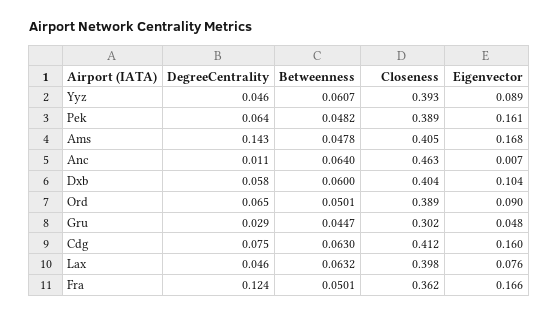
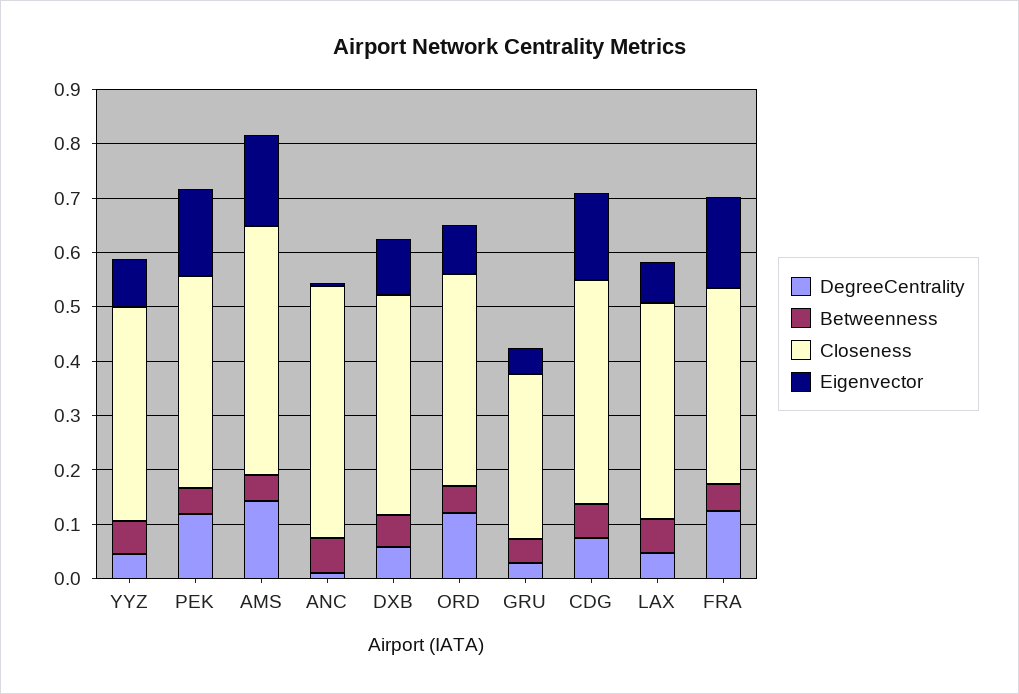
  {
    "DegreeCentrality": {
      "Yyz": 0.046,
-     "Pek": 0.064,
+     "Pek": 0.12,
      "Ams": 0.143,
      "Anc": 0.011,
      "Dxb": 0.058,
-     "Ord": 0.065,
+     "Ord": 0.12,
      "Gru": 0.029,
      "Cdg": 0.075,
      "Lax": 0.046,
      "Fra": 0.124
    },
    "Betweenness": {
      "Yyz": 0.0607,
      "Pek": 0.0482,
      "Ams": 0.0478,
      "Anc": 0.064,
      "Dxb": 0.06,
      "Ord": 0.0501,
      "Gru": 0.0447,
      "Cdg": 0.063,
      "Lax": 0.0632,
      "Fra": 0.0501
    },
    "Closeness": {
      "Yyz": 0.393,
      "Pek": 0.389,
-     "Ams": 0.405,
+     "Ams": 0.46,
      "Anc": 0.463,
      "Dxb": 0.404,
      "Ord": 0.389,
      "Gru": 0.302,
      "Cdg": 0.412,
      "Lax": 0.398,
      "Fra": 0.362
    },
    "Eigenvector": {
      "Yyz": 0.089,
      "Pek": 0.161,
      "Ams": 0.168,
      "Anc": 0.007,
      "Dxb": 0.104,
      "Ord": 0.09,
      "Gru": 0.048,
      "Cdg": 0.16,
      "Lax": 0.076,
      "Fra": 0.166
    }
  }

